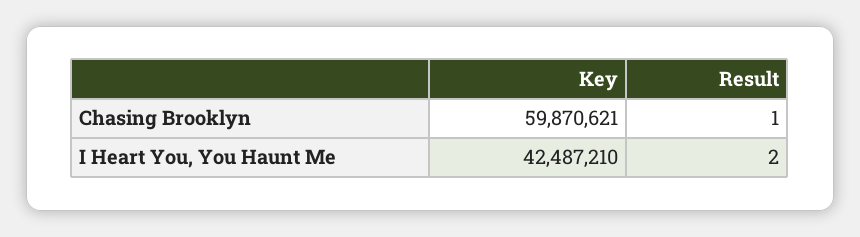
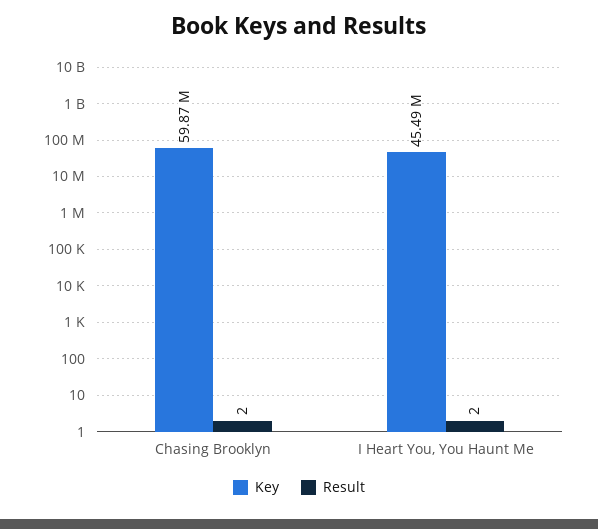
  {
    "Key": {
      "Chasing Brooklyn": 59870621,
-     "I Heart You, You Haunt Me": 42487210
+     "I Heart You, You Haunt Me": 45490000
    },
    "Result": {
-     "Chasing Brooklyn": 1,
+     "Chasing Brooklyn": 2,
      "I Heart You, You Haunt Me": 2
    }
  }

